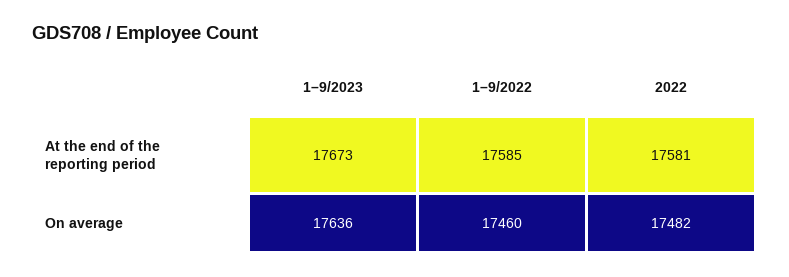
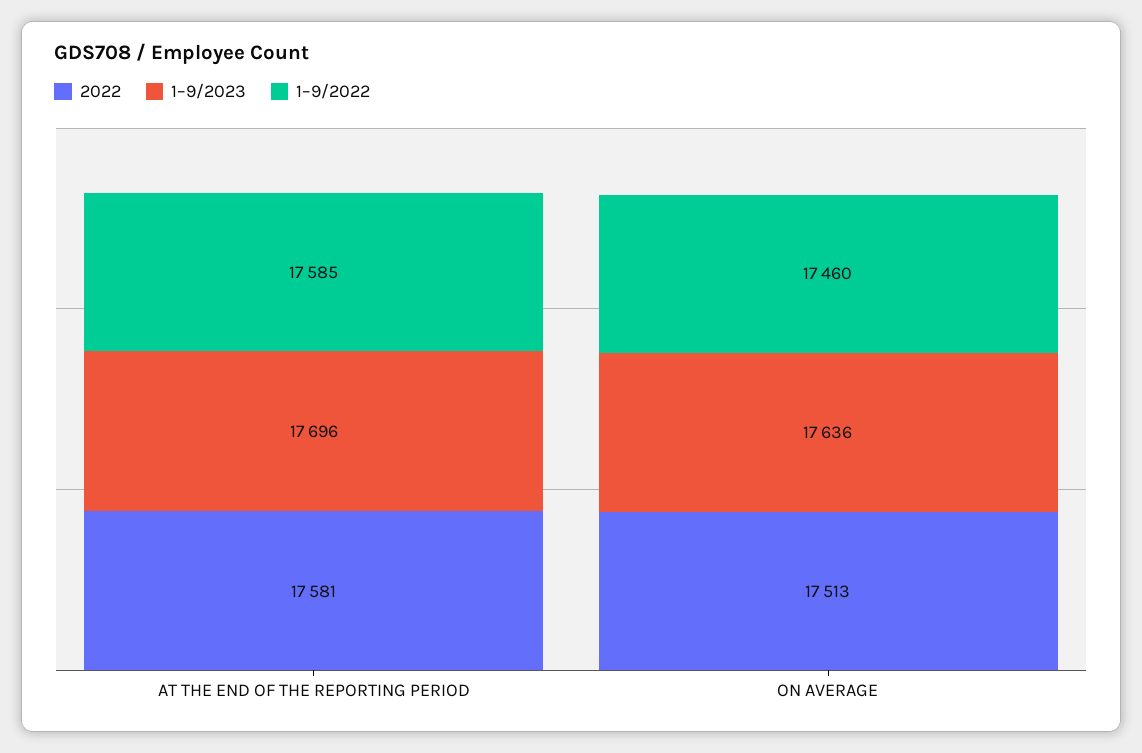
  {
    "1–9/2023": {
-     "At the end of the reporting period": 17673,
+     "At the end of the reporting period": 17696,
      "On average": 17636
    },
    "1–9/2022": {
      "At the end of the reporting period": 17585,
      "On average": 17460
    },
    "2022": {
      "At the end of the reporting period": 17581,
-     "On average": 17482
+     "On average": 17513
    }
  }

